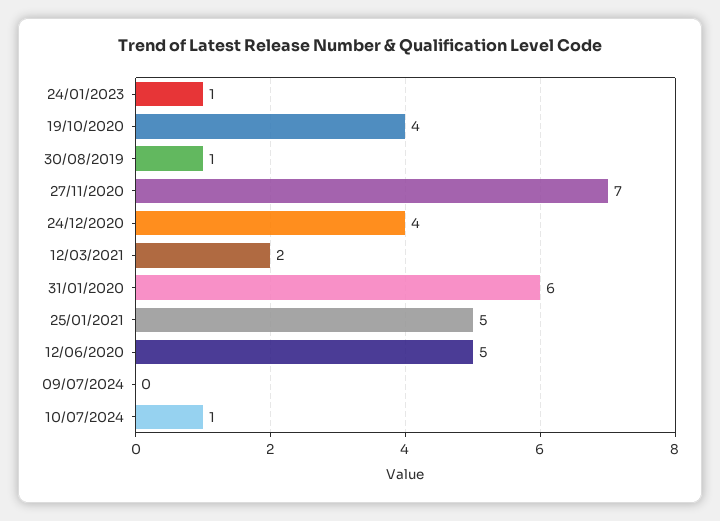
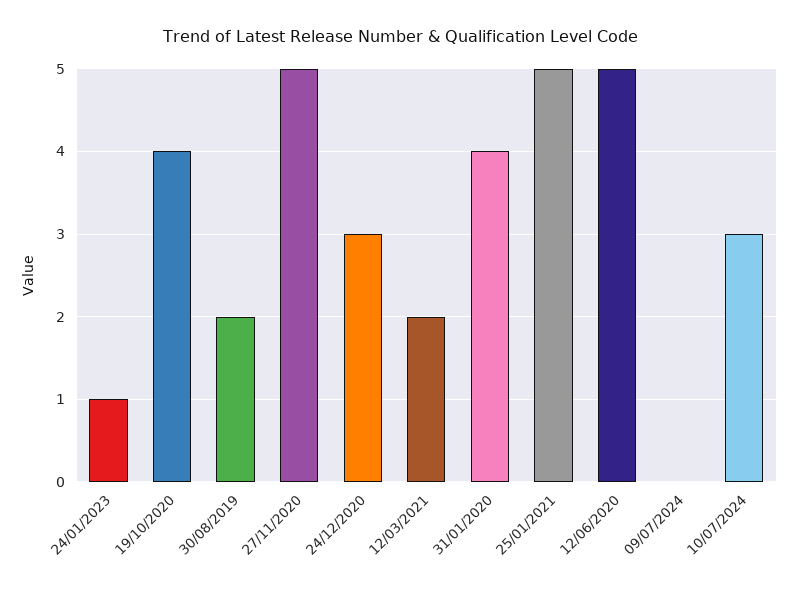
  {
    "24/01/2023": 1,
    "19/10/2020": 4,
-   "30/08/2019": 1,
+   "30/08/2019": 2,
-   "27/11/2020": 7,
+   "27/11/2020": 5,
-   "24/12/2020": 4,
+   "24/12/2020": 3,
    "12/03/2021": 2,
-   "31/01/2020": 6,
+   "31/01/2020": 4,
    "25/01/2021": 5,
    "12/06/2020": 5,
    "09/07/2024": 0,
-   "10/07/2024": 1
+   "10/07/2024": 3
  }

